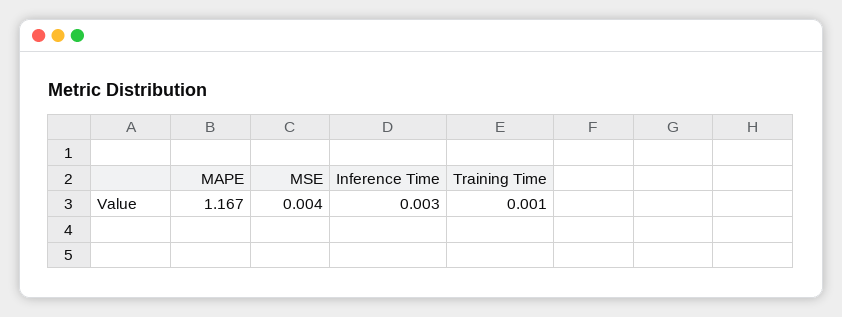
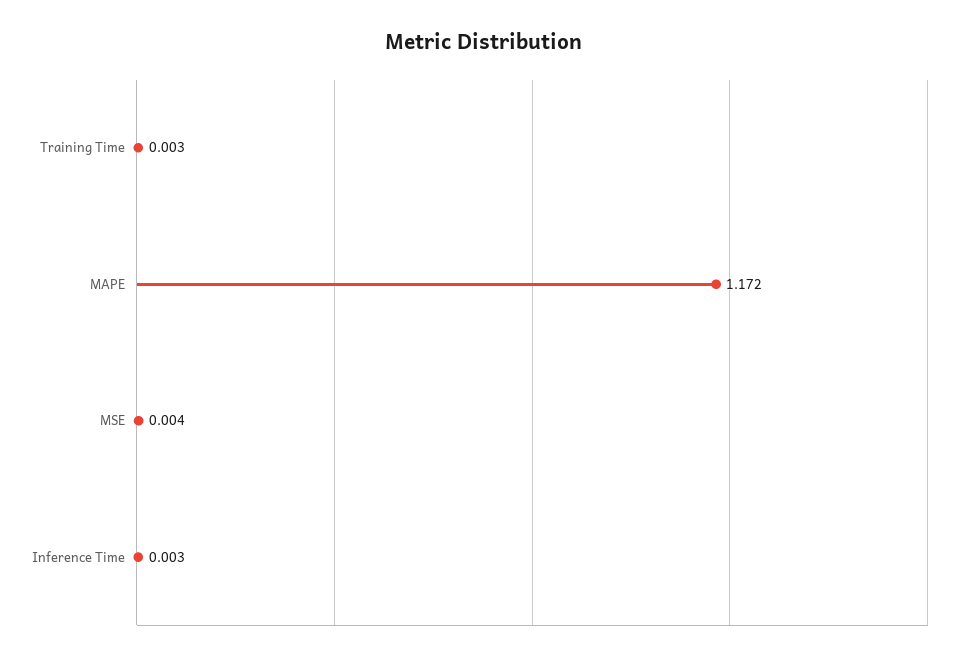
  {
-   "MAPE": 1.167,
+   "MAPE": 1.172,
    "MSE": 0.004,
    "Inference Time": 0.003,
-   "Training Time": 0.001
+   "Training Time": 0.003
  }

